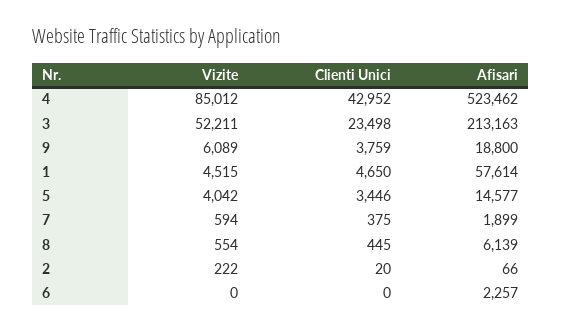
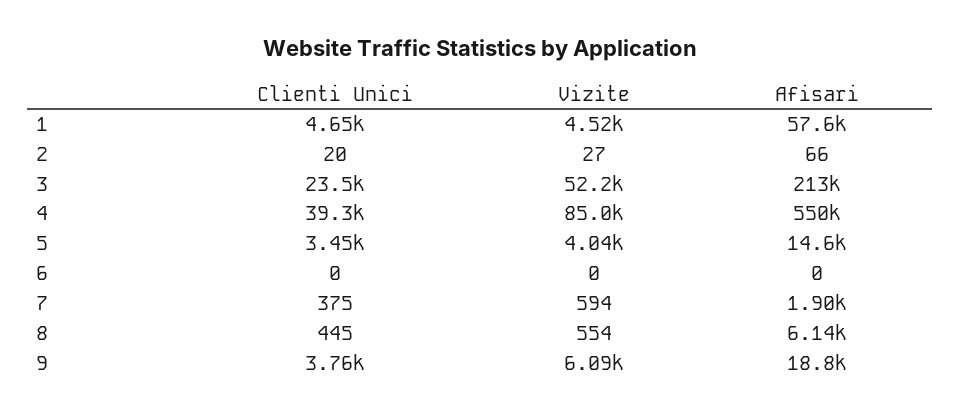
  {
    "Vizite": {
      "4": 85012,
      "3": 52211,
      "9": 6089,
      "1": 4515,
      "5": 4042,
      "7": 594,
      "8": 554,
-     "2": 222,
+     "2": 27,
      "6": 0
    },
    "Clienti Unici": {
-     "4": 42952,
+     "4": 39300,
      "3": 23498,
      "9": 3759,
      "1": 4650,
      "5": 3446,
      "7": 375,
      "8": 445,
      "2": 20,
      "6": 0
    },
    "Afisari": {
-     "4": 523462,
+     "4": 550000,
      "3": 213163,
      "9": 18800,
      "1": 57614,
      "5": 14577,
      "7": 1899,
      "8": 6139,
      "2": 66,
-     "6": 2257
+     "6": 0
    }
  }

